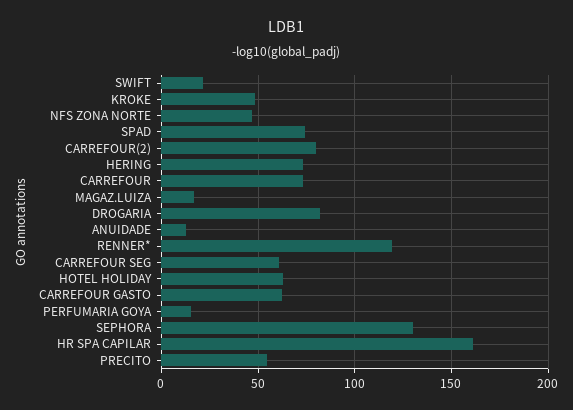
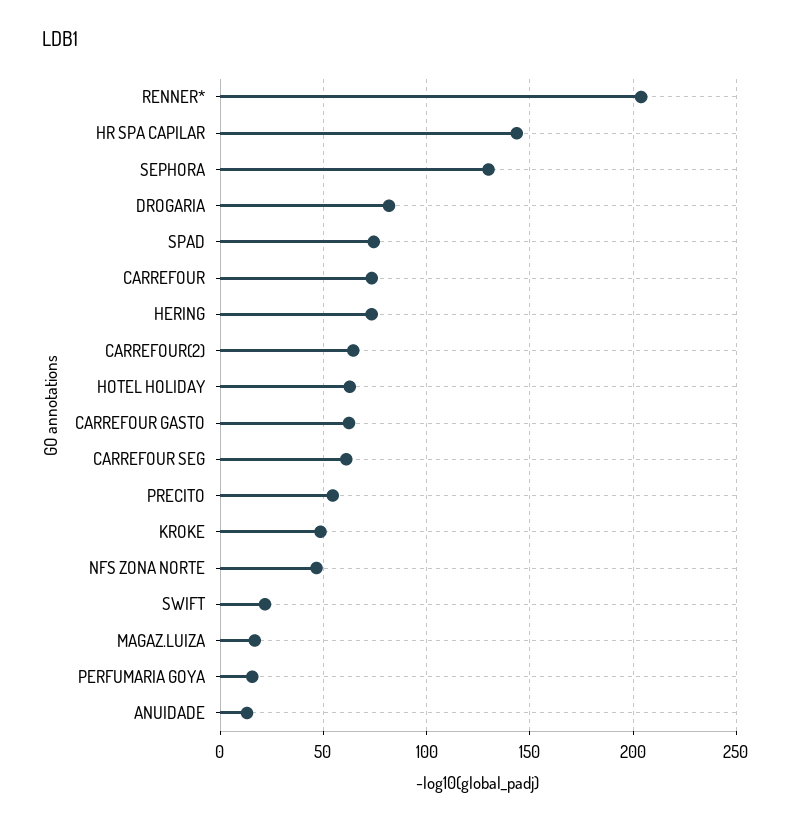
  {
    "SWIFT": 20,
    "KROKE": 50,
    "NFS ZONA NORTE": 45,
    "SPAD": 75,
-   "CARREFOUR(2)": 80,
+   "CARREFOUR(2)": 65,
    "HERING": 75,
    "CARREFOUR": 75,
    "MAGAZ.LUIZA": 15,
    "DROGARIA": 80,
    "ANUIDADE": 15,
-   "RENNER*": 120,
+   "RENNER*": 205,
    "CARREFOUR SEG": 60,
    "HOTEL HOLIDAY": 65,
    "CARREFOUR GASTO": 60,
    "PERFUMARIA GOYA": 15,
    "SEPHORA": 130,
-   "HR SPA CAPILAR": 160,
+   "HR SPA CAPILAR": 145,
    "PRECITO": 55
  }

